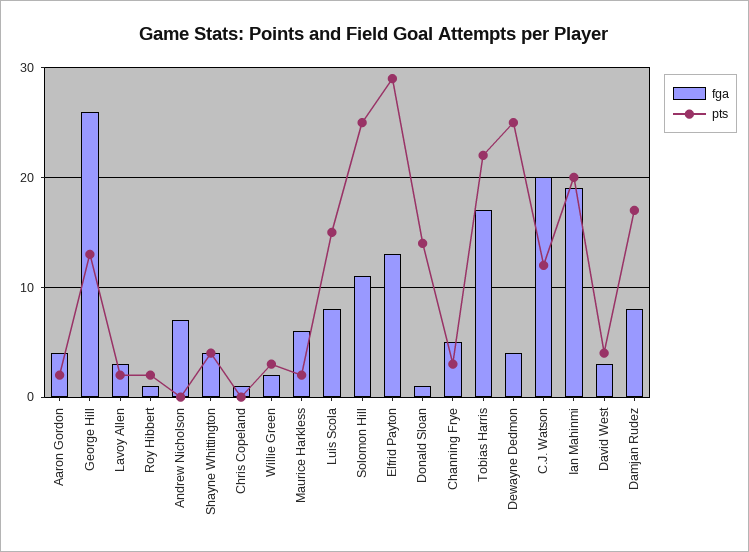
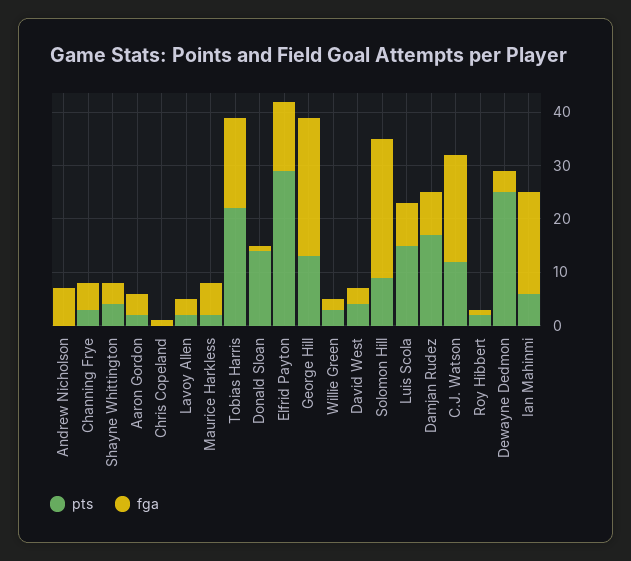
  {
    "fga": {
      "Aaron Gordon": 4,
      "George Hill": 26,
      "Lavoy Allen": 3,
      "Roy Hibbert": 1,
      "Andrew Nicholson": 7,
      "Shayne Whittington": 4,
      "Chris Copeland": 1,
      "Willie Green": 2,
      "Maurice Harkless": 6,
      "Luis Scola": 8,
-     "Solomon Hill": 11,
+     "Solomon Hill": 25,
      "Elfrid Payton": 13,
      "Donald Sloan": 1,
      "Channing Frye": 5,
      "Tobias Harris": 17,
      "Dewayne Dedmon": 4,
      "C.J. Watson": 20,
      "Ian Mahinmi": 19,
      "David West": 3,
      "Damjan Rudez": 8
    },
    "pts": {
      "Aaron Gordon": 2,
      "George Hill": 13,
      "Lavoy Allen": 2,
      "Roy Hibbert": 2,
      "Andrew Nicholson": 0,
      "Shayne Whittington": 4,
      "Chris Copeland": 0,
      "Willie Green": 3,
      "Maurice Harkless": 2,
      "Luis Scola": 15,
-     "Solomon Hill": 25,
+     "Solomon Hill": 10,
      "Elfrid Payton": 29,
      "Donald Sloan": 14,
      "Channing Frye": 3,
      "Tobias Harris": 22,
      "Dewayne Dedmon": 25,
      "C.J. Watson": 12,
-     "Ian Mahinmi": 20,
+     "Ian Mahinmi": 5,
      "David West": 4,
      "Damjan Rudez": 17
    }
  }

